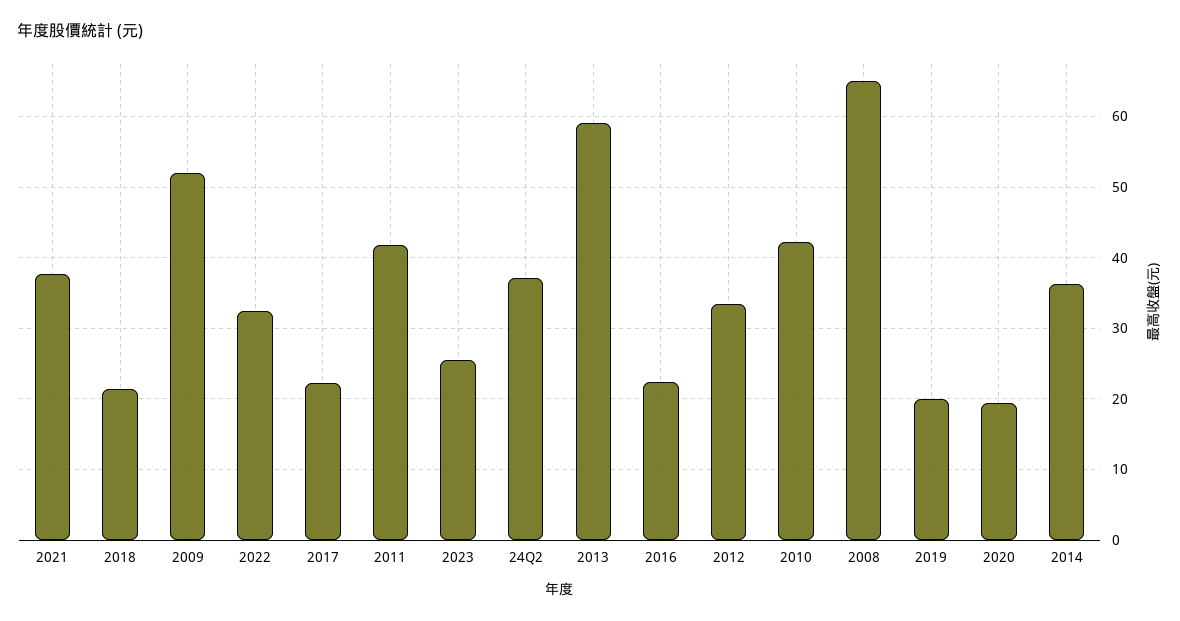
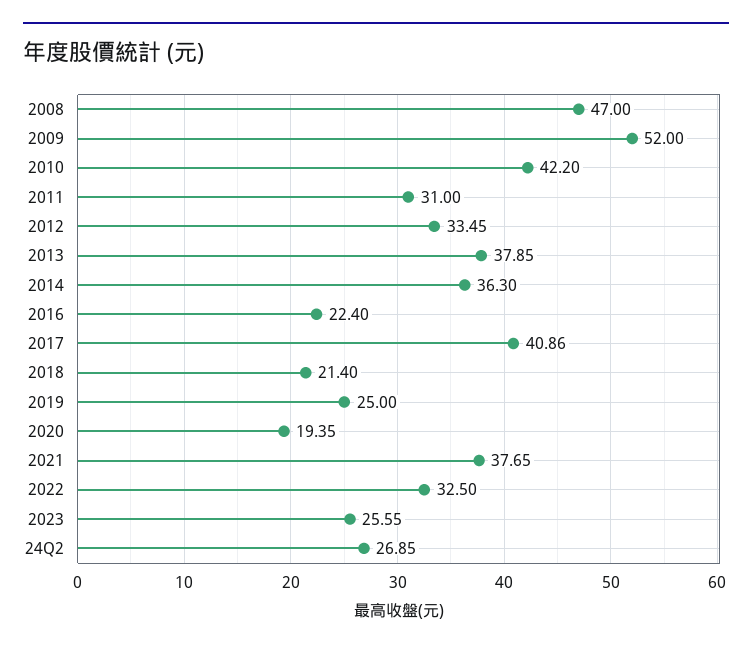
  {
    "2021": 37.65,
    "2018": 21.4,
    "2009": 52,
    "2022": 32.5,
-   "2017": 22,
+   "2017": 40.86,
-   "2011": 42,
+   "2011": 31,
    "2023": 25.55,
-   "24Q2": 37,
+   "24Q2": 26.85,
-   "2013": 59,
+   "2013": 37.85,
    "2016": 22.4,
    "2012": 33.45,
    "2010": 42.2,
-   "2008": 65,
+   "2008": 47,
-   "2019": 20,
+   "2019": 25,
    "2020": 19.35,
    "2014": 36.3
  }

